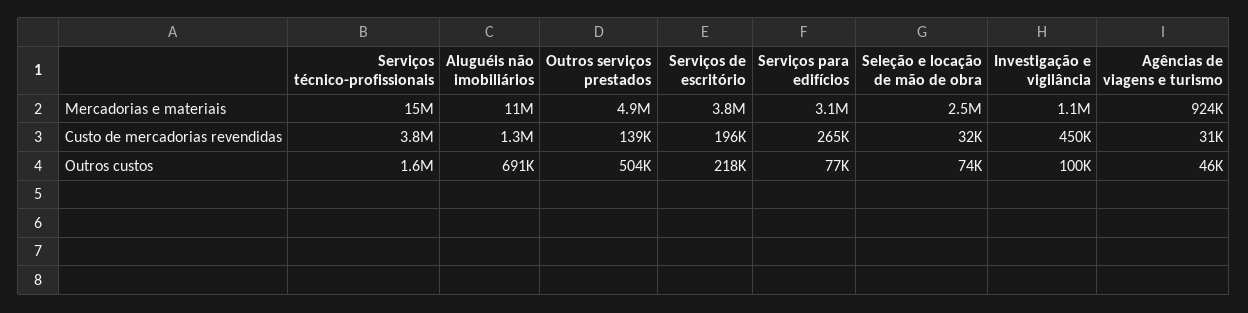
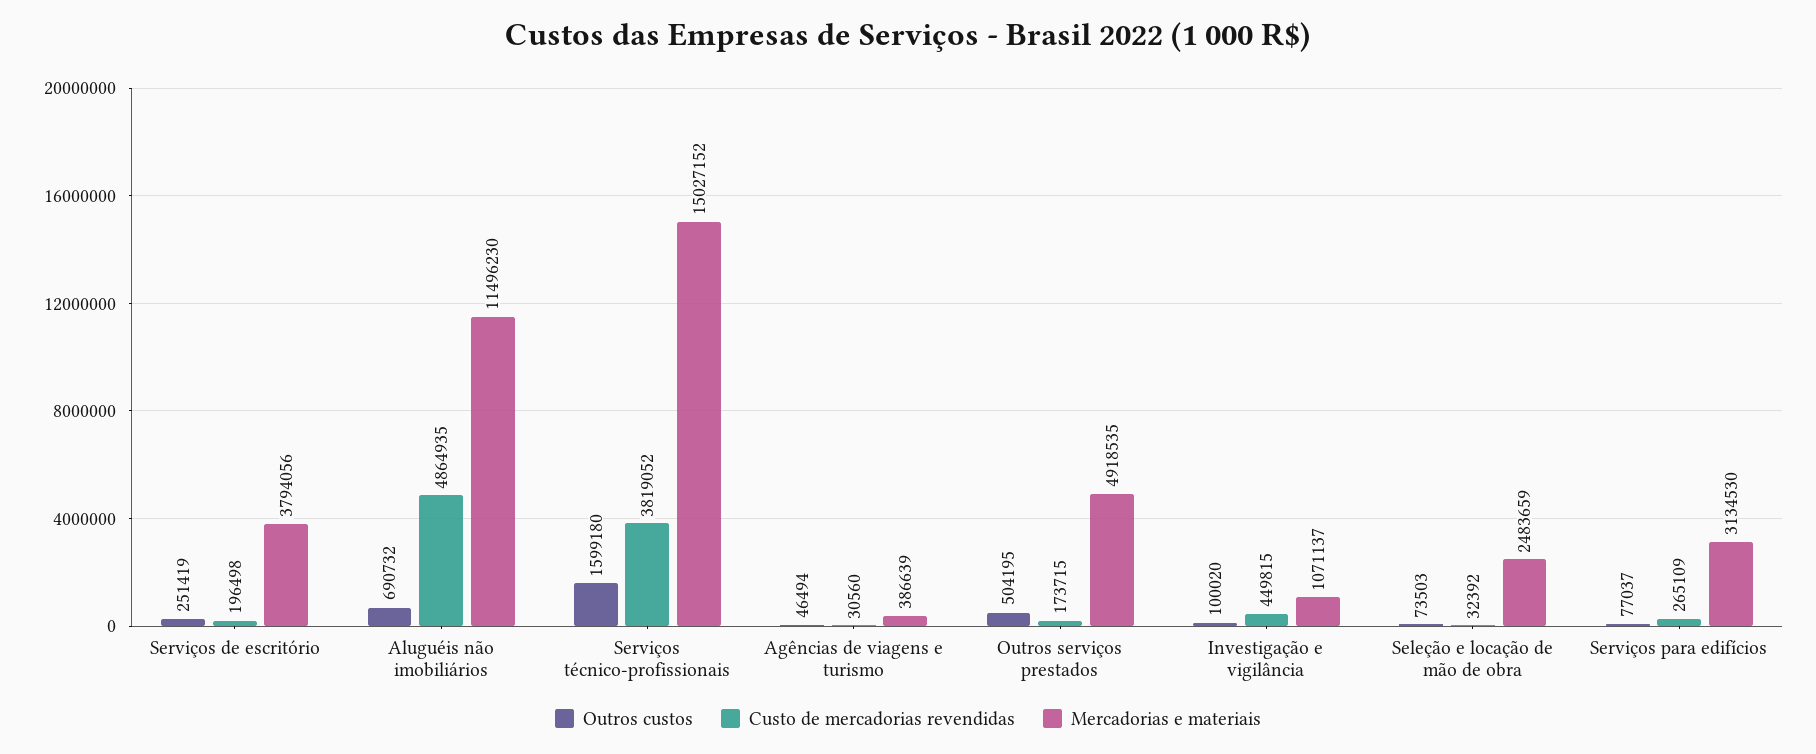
  {
    "Mercadorias e materiais": {
      "Serviços técnico-profissionais": 15027152,
      "Aluguéis não imobiliários": 11496230,
      "Outros serviços prestados": 4918535,
      "Serviços de escritório": 3794056,
      "Serviços para edifícios": 3134530,
      "Seleção e locação de mão de obra": 2483659,
      "Investigação e vigilância": 1071137,
-     "Agências de viagens e turismo": 924000
+     "Agências de viagens e turismo": 386639
    },
    "Custo de mercadorias revendidas": {
      "Serviços técnico-profissionais": 3819052,
-     "Aluguéis não imobiliários": 1300000,
+     "Aluguéis não imobiliários": 4864935,
-     "Outros serviços prestados": 139000,
+     "Outros serviços prestados": 173715,
      "Serviços de escritório": 196498,
      "Serviços para edifícios": 265109,
      "Seleção e locação de mão de obra": 32392,
      "Investigação e vigilância": 449815,
      "Agências de viagens e turismo": 30560
    },
    "Outros custos": {
      "Serviços técnico-profissionais": 1599180,
      "Aluguéis não imobiliários": 690732,
      "Outros serviços prestados": 504195,
-     "Serviços de escritório": 218000,
+     "Serviços de escritório": 251419,
      "Serviços para edifícios": 77037,
      "Seleção e locação de mão de obra": 73503,
      "Investigação e vigilância": 100020,
      "Agências de viagens e turismo": 46494
    }
  }

